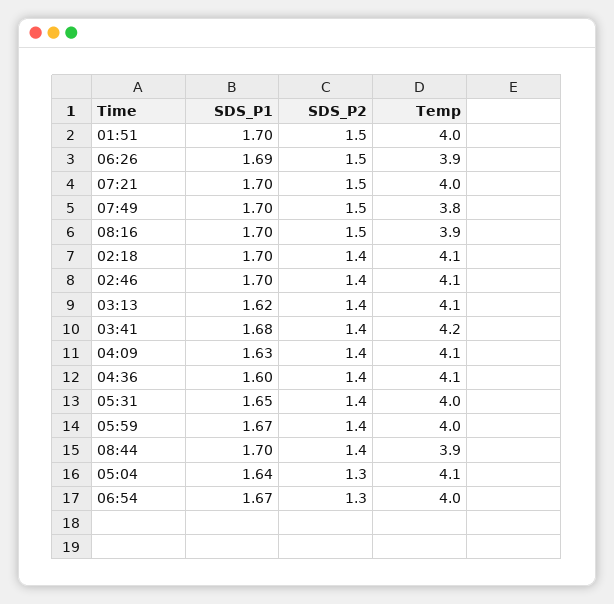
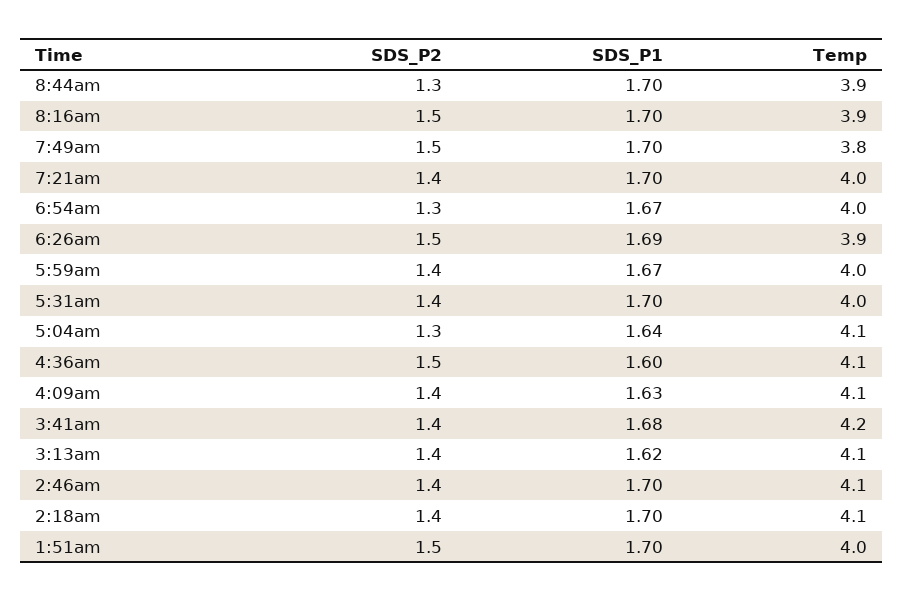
  {
    "SDS_P1": {
      "01:51": 1.7,
      "06:26": 1.69,
      "07:21": 1.7,
      "07:49": 1.7,
      "08:16": 1.7,
      "02:18": 1.7,
      "02:46": 1.7,
      "03:13": 1.62,
      "03:41": 1.68,
      "04:09": 1.63,
      "04:36": 1.6,
-     "05:31": 1.65,
+     "05:31": 1.7,
      "05:59": 1.67,
      "08:44": 1.7,
      "05:04": 1.64,
      "06:54": 1.67
    },
    "SDS_P2": {
      "01:51": 1.5,
      "06:26": 1.5,
-     "07:21": 1.5,
+     "07:21": 1.4,
      "07:49": 1.5,
      "08:16": 1.5,
      "02:18": 1.4,
      "02:46": 1.4,
      "03:13": 1.4,
      "03:41": 1.4,
      "04:09": 1.4,
-     "04:36": 1.4,
+     "04:36": 1.5,
      "05:31": 1.4,
      "05:59": 1.4,
-     "08:44": 1.4,
+     "08:44": 1.3,
      "05:04": 1.3,
      "06:54": 1.3
    },
    "Temp": {
      "01:51": 4,
      "06:26": 3.9,
      "07:21": 4,
      "07:49": 3.8,
      "08:16": 3.9,
      "02:18": 4.1,
      "02:46": 4.1,
      "03:13": 4.1,
      "03:41": 4.2,
      "04:09": 4.1,
      "04:36": 4.1,
      "05:31": 4,
      "05:59": 4,
      "08:44": 3.9,
      "05:04": 4.1,
      "06:54": 4
    }
  }

